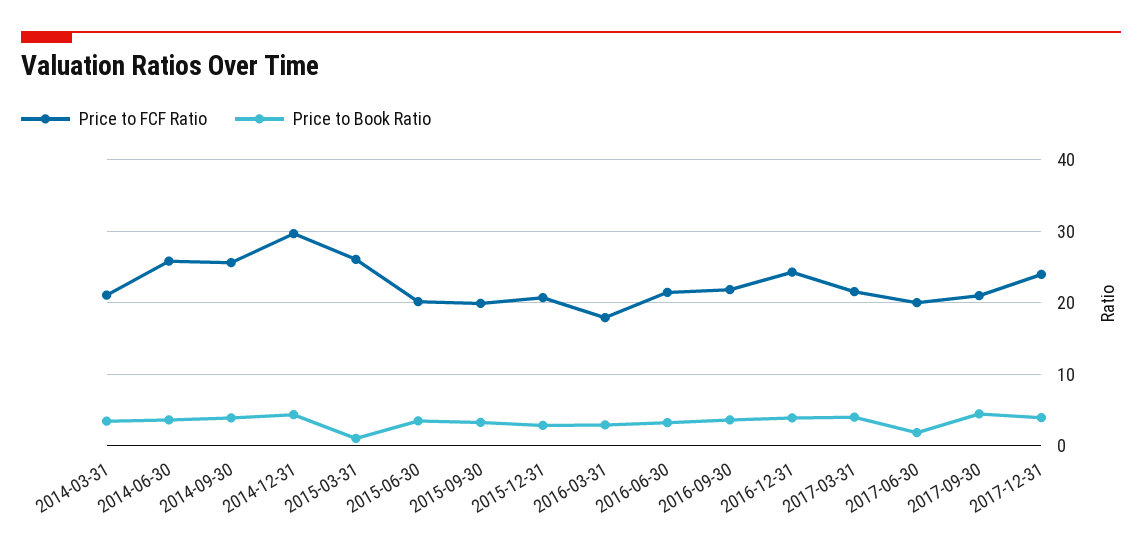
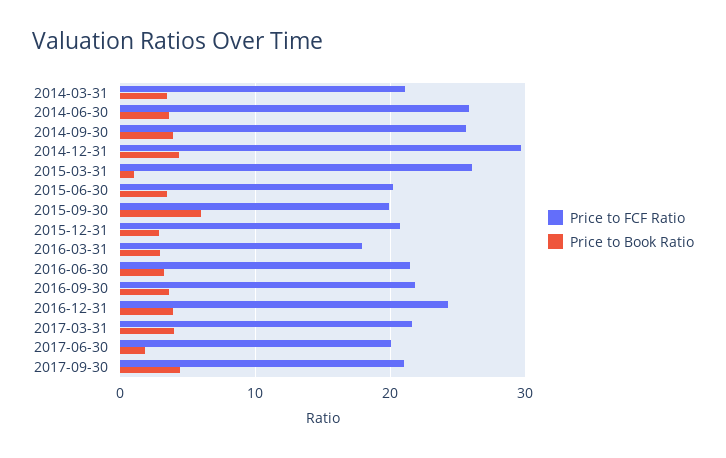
  {
    "Price to FCF Ratio": {
      "2014-03-31": 21,
      "2014-06-30": 26,
      "2014-09-30": 26,
      "2014-12-31": 30,
      "2015-03-31": 26,
      "2015-06-30": 20,
      "2015-09-30": 20,
      "2015-12-31": 21,
      "2016-03-31": 18,
      "2016-06-30": 21,
      "2016-09-30": 22,
      "2016-12-31": 24,
      "2017-03-31": 22,
      "2017-06-30": 20,
-     "2017-09-30": 21,
+     "2017-09-30": 21
-     "2017-12-31": 24
    },
    "Price to Book Ratio": {
      "2014-03-31": 3,
      "2014-06-30": 4,
      "2014-09-30": 4,
      "2014-12-31": 4,
      "2015-03-31": 1,
      "2015-06-30": 4,
-     "2015-09-30": 3,
+     "2015-09-30": 6,
      "2015-12-31": 3,
      "2016-03-31": 3,
      "2016-06-30": 3,
      "2016-09-30": 4,
      "2016-12-31": 4,
      "2017-03-31": 4,
      "2017-06-30": 2,
-     "2017-09-30": 4,
+     "2017-09-30": 4
-     "2017-12-31": 4
    }
  }

